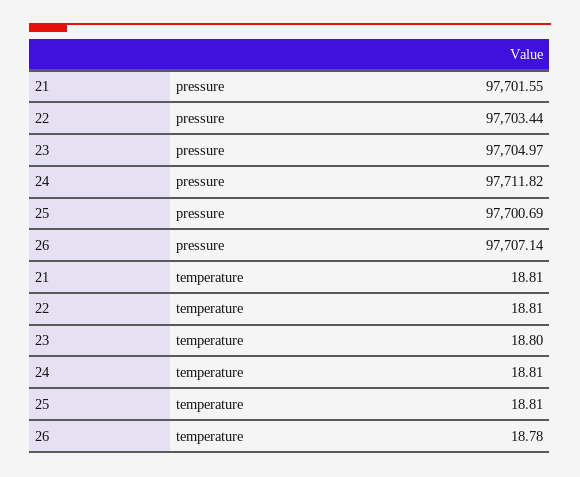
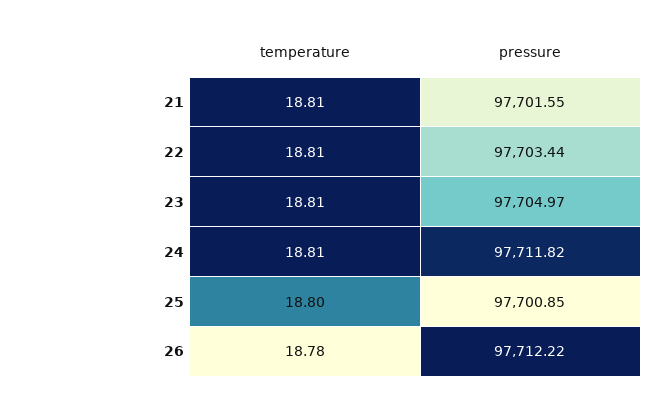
  {
    "21": {
      "pressure": 97701.55,
      "temperature": 18.81
    },
    "22": {
      "pressure": 97703.44,
      "temperature": 18.81
    },
    "23": {
      "pressure": 97704.97,
-     "temperature": 18.8
+     "temperature": 18.81
    },
    "24": {
      "pressure": 97711.82,
      "temperature": 18.81
    },
    "25": {
-     "pressure": 97700.69,
+     "pressure": 97700.85,
-     "temperature": 18.81
+     "temperature": 18.8
    },
    "26": {
-     "pressure": 97707.14,
+     "pressure": 97712.22,
      "temperature": 18.78
    }
  }

